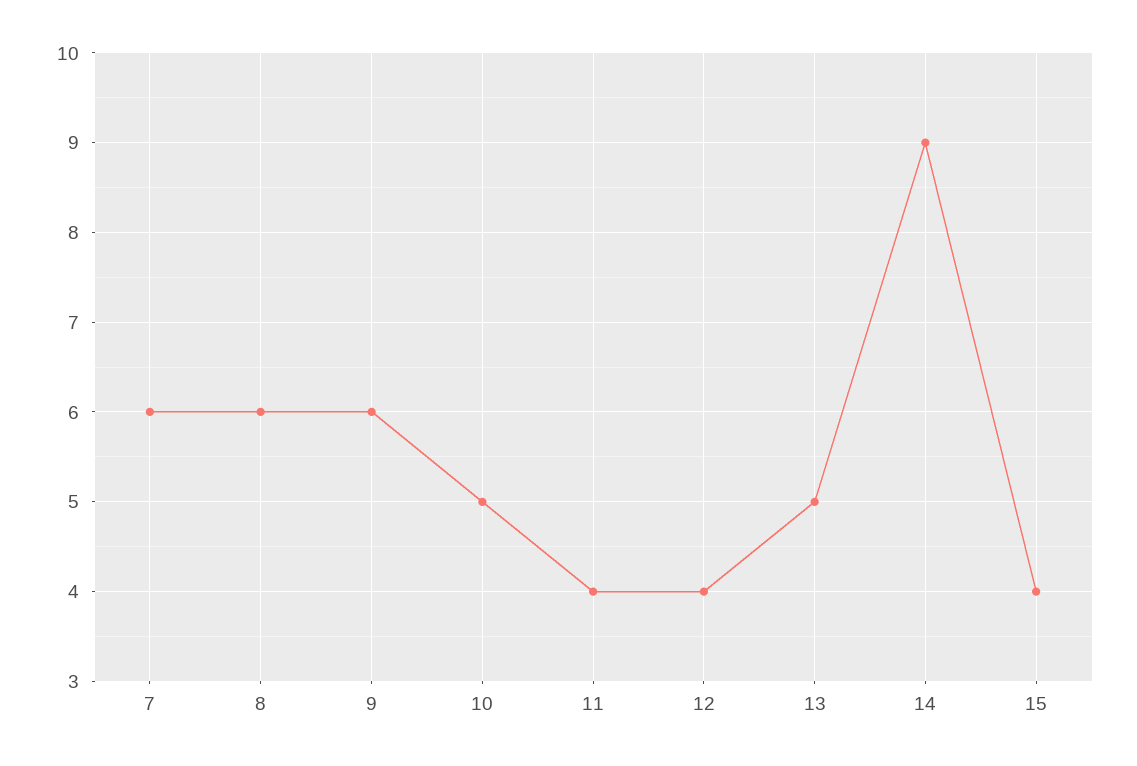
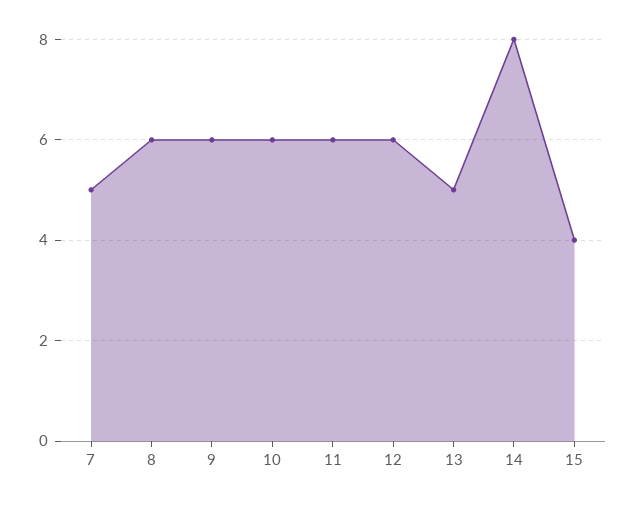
  {
-   "7": 6,
+   "7": 5,
    "8": 6,
    "9": 6,
-   "10": 5,
+   "10": 6,
-   "11": 4,
+   "11": 6,
-   "12": 4,
+   "12": 6,
    "13": 5,
-   "14": 9,
+   "14": 8,
    "15": 4
  }

